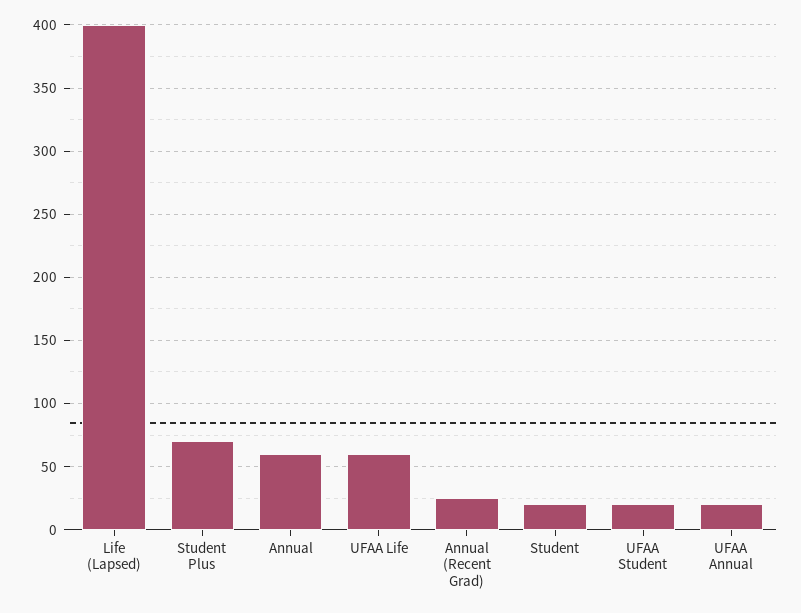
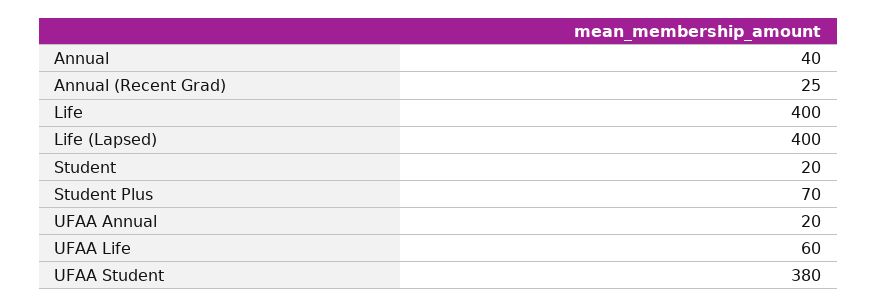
  {
    "Life (Lapsed)": 400,
    "Student Plus": 70,
-   "Annual": 60,
+   "Annual": 40,
    "UFAA Life": 60,
    "Annual (Recent Grad)": 25,
    "Student": 20,
-   "UFAA Student": 20,
+   "UFAA Student": 380,
-   "UFAA Annual": 20
+   "UFAA Annual": 20,
+   "Life": 400
  }

